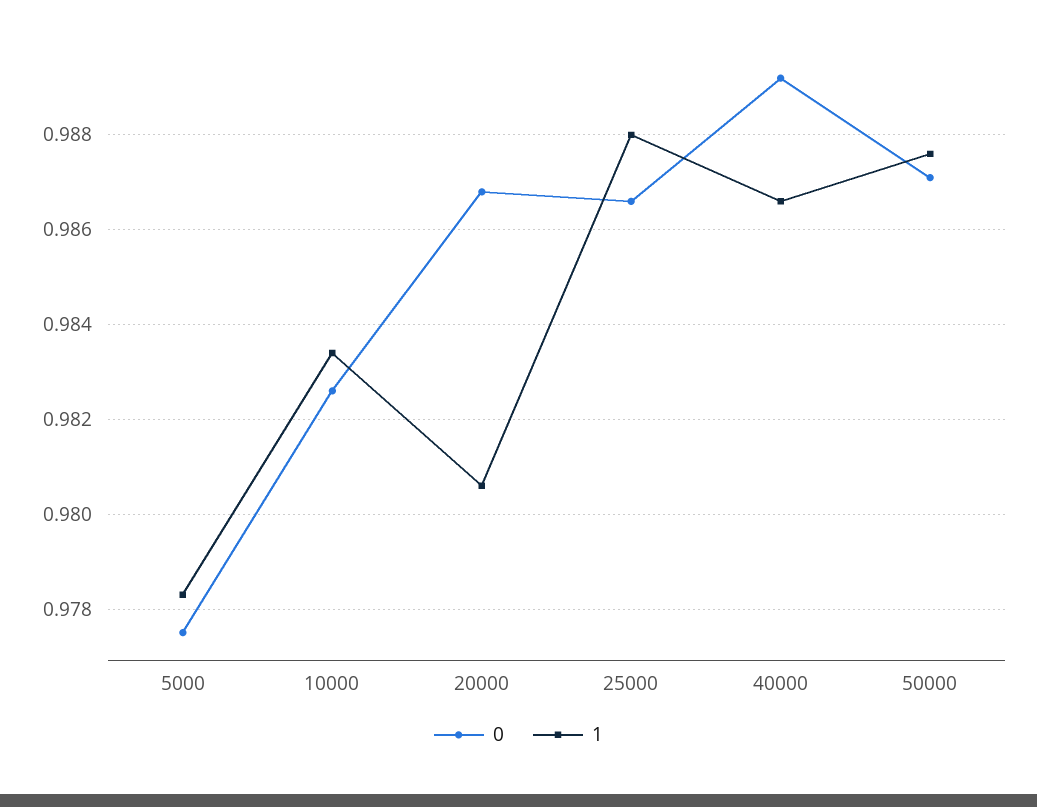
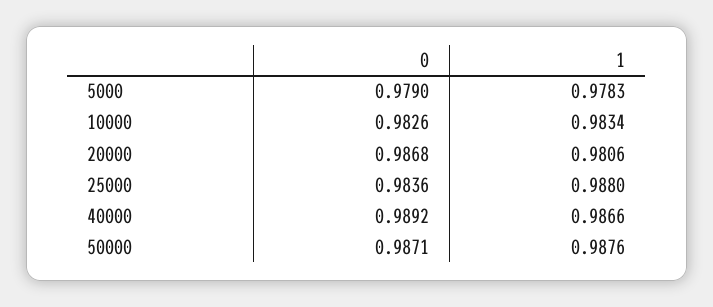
  {
    "0": {
-     "5000": 0.9775,
+     "5000": 0.979,
      "10000": 0.9826,
      "20000": 0.9868,
-     "25000": 0.9865,
+     "25000": 0.9836,
      "40000": 0.9892,
      "50000": 0.9871
    },
    "1": {
      "5000": 0.9783,
      "10000": 0.9834,
      "20000": 0.9806,
      "25000": 0.988,
      "40000": 0.9866,
      "50000": 0.9876
    }
  }

